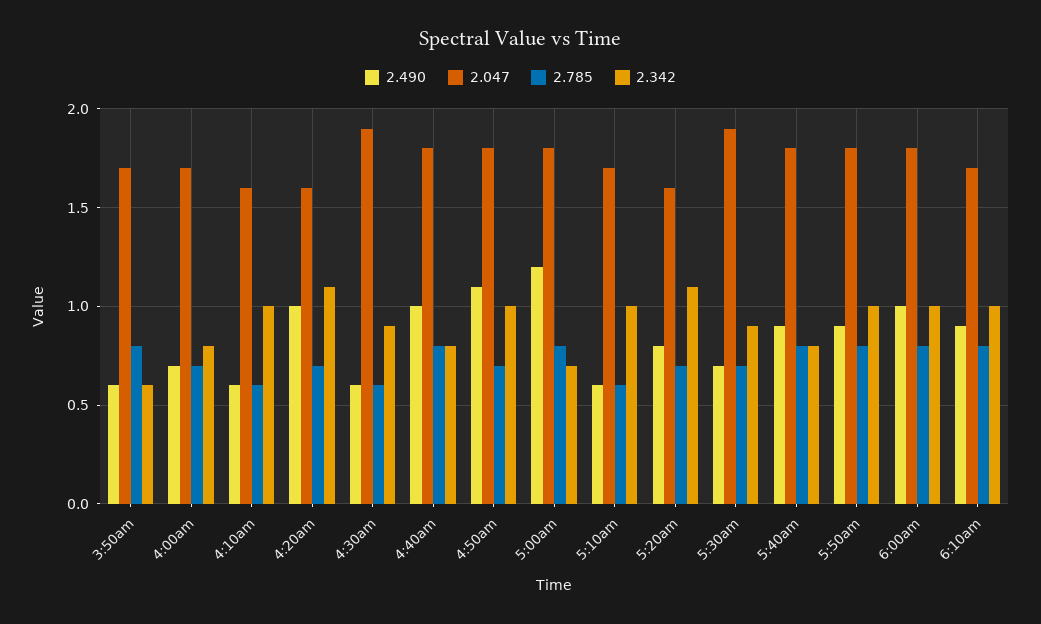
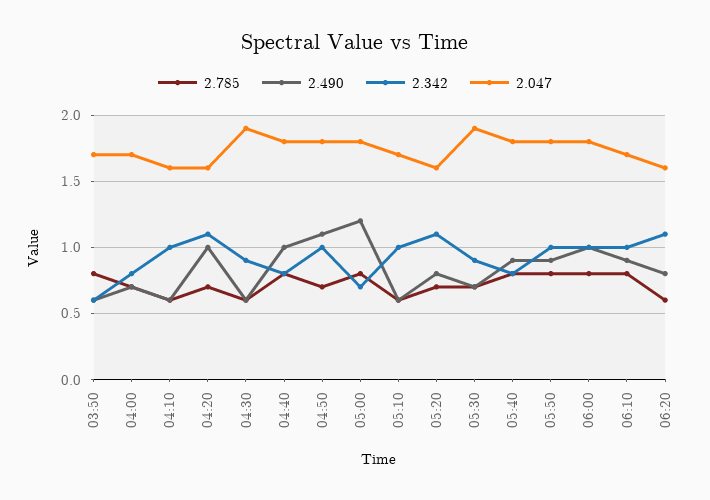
  {
    "2.490": {
      "3:50am": 0.6,
      "4:00am": 0.7,
      "4:10am": 0.6,
      "4:20am": 1,
      "4:30am": 0.6,
      "4:40am": 1,
      "4:50am": 1.1,
      "5:00am": 1.2,
      "5:10am": 0.6,
      "5:20am": 0.8,
      "5:30am": 0.7,
      "5:40am": 0.9,
      "5:50am": 0.9,
      "6:00am": 1,
-     "6:10am": 0.9
+     "6:10am": 0.9,
+     "06:20": 0.8
    },
    "2.047": {
      "3:50am": 1.7,
      "4:00am": 1.7,
      "4:10am": 1.6,
      "4:20am": 1.6,
      "4:30am": 1.9,
      "4:40am": 1.8,
      "4:50am": 1.8,
      "5:00am": 1.8,
      "5:10am": 1.7,
      "5:20am": 1.6,
      "5:30am": 1.9,
      "5:40am": 1.8,
      "5:50am": 1.8,
      "6:00am": 1.8,
-     "6:10am": 1.7
+     "6:10am": 1.7,
+     "06:20": 1.6
    },
    "2.785": {
      "3:50am": 0.8,
      "4:00am": 0.7,
      "4:10am": 0.6,
      "4:20am": 0.7,
      "4:30am": 0.6,
      "4:40am": 0.8,
      "4:50am": 0.7,
      "5:00am": 0.8,
      "5:10am": 0.6,
      "5:20am": 0.7,
      "5:30am": 0.7,
      "5:40am": 0.8,
      "5:50am": 0.8,
      "6:00am": 0.8,
-     "6:10am": 0.8
+     "6:10am": 0.8,
+     "06:20": 0.6
    },
    "2.342": {
      "3:50am": 0.6,
      "4:00am": 0.8,
      "4:10am": 1,
      "4:20am": 1.1,
      "4:30am": 0.9,
      "4:40am": 0.8,
      "4:50am": 1,
      "5:00am": 0.7,
      "5:10am": 1,
      "5:20am": 1.1,
      "5:30am": 0.9,
      "5:40am": 0.8,
      "5:50am": 1,
      "6:00am": 1,
-     "6:10am": 1
+     "6:10am": 1,
+     "06:20": 1.1
    }
  }

